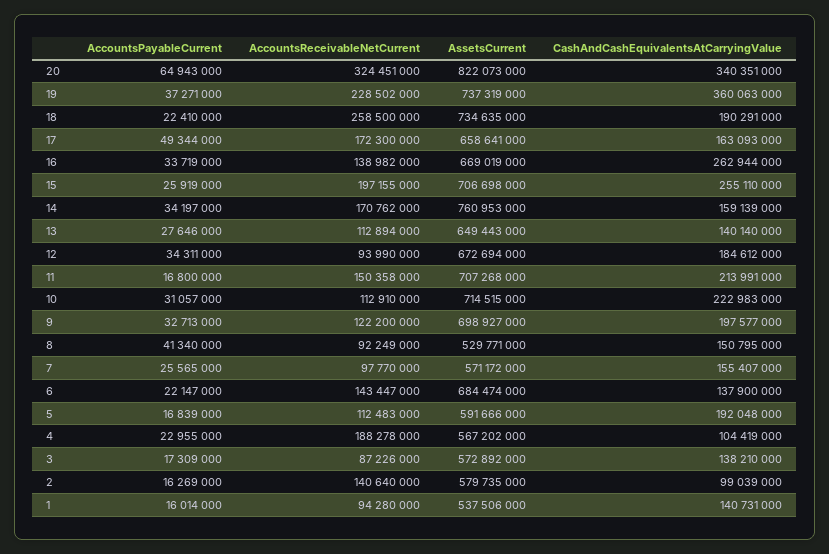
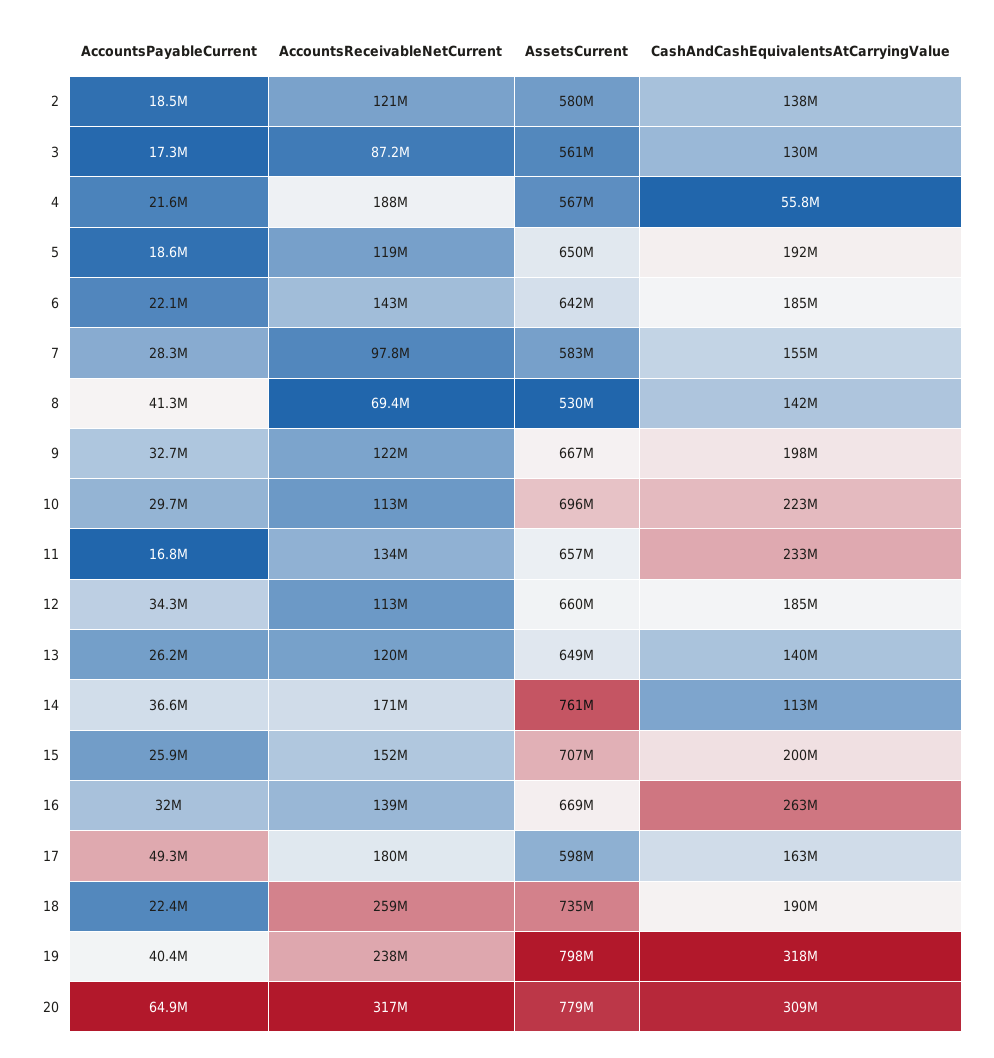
  {
    "AccountsPayableCurrent": {
      "20": 64943000,
-     "19": 37271000,
+     "19": 40400000,
      "18": 22410000,
      "17": 49344000,
-     "16": 33719000,
+     "16": 32000000,
      "15": 25919000,
-     "14": 34197000,
+     "14": 36600000,
-     "13": 27646000,
+     "13": 26200000,
      "12": 34311000,
      "11": 16800000,
-     "10": 31057000,
+     "10": 29700000,
      "9": 32713000,
      "8": 41340000,
-     "7": 25565000,
+     "7": 28300000,
      "6": 22147000,
-     "5": 16839000,
+     "5": 18600000,
-     "4": 22955000,
+     "4": 21600000,
      "3": 17309000,
-     "2": 16269000,
+     "2": 18500000
-     "1": 16014000
    },
    "AccountsReceivableNetCurrent": {
-     "20": 324451000,
+     "20": 317000000,
-     "19": 228502000,
+     "19": 238000000,
      "18": 258500000,
-     "17": 172300000,
+     "17": 180000000,
      "16": 138982000,
-     "15": 197155000,
+     "15": 152000000,
      "14": 170762000,
-     "13": 112894000,
+     "13": 120000000,
-     "12": 93990000,
+     "12": 113000000,
-     "11": 150358000,
+     "11": 134000000,
      "10": 112910000,
      "9": 122200000,
-     "8": 92249000,
+     "8": 69400000,
      "7": 97770000,
      "6": 143447000,
-     "5": 112483000,
+     "5": 119000000,
      "4": 188278000,
      "3": 87226000,
-     "2": 140640000,
+     "2": 121000000
-     "1": 94280000
    },
    "AssetsCurrent": {
-     "20": 822073000,
+     "20": 779000000,
-     "19": 737319000,
+     "19": 798000000,
      "18": 734635000,
-     "17": 658641000,
+     "17": 598000000,
      "16": 669019000,
      "15": 706698000,
      "14": 760953000,
      "13": 649443000,
-     "12": 672694000,
+     "12": 660000000,
-     "11": 707268000,
+     "11": 657000000,
-     "10": 714515000,
+     "10": 696000000,
-     "9": 698927000,
+     "9": 667000000,
      "8": 529771000,
-     "7": 571172000,
+     "7": 583000000,
-     "6": 684474000,
+     "6": 642000000,
-     "5": 591666000,
+     "5": 650000000,
      "4": 567202000,
-     "3": 572892000,
+     "3": 561000000,
-     "2": 579735000,
+     "2": 579735000
-     "1": 537506000
    },
    "CashAndCashEquivalentsAtCarryingValue": {
-     "20": 340351000,
+     "20": 309000000,
-     "19": 360063000,
+     "19": 318000000,
      "18": 190291000,
      "17": 163093000,
      "16": 262944000,
-     "15": 255110000,
+     "15": 200000000,
-     "14": 159139000,
+     "14": 113000000,
      "13": 140140000,
      "12": 184612000,
-     "11": 213991000,
+     "11": 233000000,
      "10": 222983000,
      "9": 197577000,
-     "8": 150795000,
+     "8": 142000000,
      "7": 155407000,
-     "6": 137900000,
+     "6": 185000000,
      "5": 192048000,
-     "4": 104419000,
+     "4": 55800000,
-     "3": 138210000,
+     "3": 130000000,
-     "2": 99039000,
+     "2": 138000000
-     "1": 140731000
    }
  }

